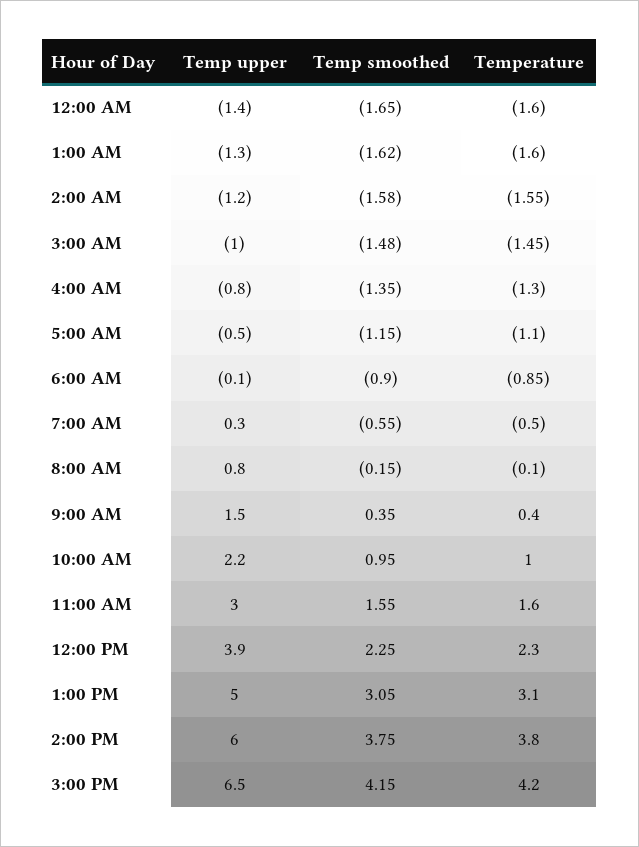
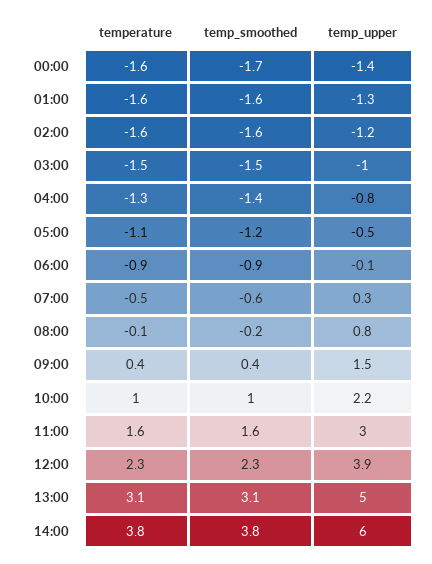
  {
    "Temp upper": {
      "12:00 AM": -1.4,
      "1:00 AM": -1.3,
      "2:00 AM": -1.2,
      "3:00 AM": -1,
      "4:00 AM": -0.8,
      "5:00 AM": -0.5,
      "6:00 AM": -0.1,
      "7:00 AM": 0.3,
      "8:00 AM": 0.8,
      "9:00 AM": 1.5,
      "10:00 AM": 2.2,
      "11:00 AM": 3,
      "12:00 PM": 3.9,
      "1:00 PM": 5,
-     "2:00 PM": 6,
+     "2:00 PM": 6
-     "3:00 PM": 6.5
    },
    "Temp smoothed": {
      "12:00 AM": -1.65,
      "1:00 AM": -1.62,
      "2:00 AM": -1.58,
      "3:00 AM": -1.48,
      "4:00 AM": -1.35,
      "5:00 AM": -1.15,
      "6:00 AM": -0.9,
      "7:00 AM": -0.55,
      "8:00 AM": -0.15,
      "9:00 AM": 0.35,
      "10:00 AM": 0.95,
      "11:00 AM": 1.55,
      "12:00 PM": 2.25,
      "1:00 PM": 3.05,
-     "2:00 PM": 3.75,
+     "2:00 PM": 3.75
-     "3:00 PM": 4.15
    },
    "Temperature": {
      "12:00 AM": -1.6,
      "1:00 AM": -1.6,
      "2:00 AM": -1.55,
      "3:00 AM": -1.45,
      "4:00 AM": -1.3,
      "5:00 AM": -1.1,
      "6:00 AM": -0.85,
      "7:00 AM": -0.5,
      "8:00 AM": -0.1,
      "9:00 AM": 0.4,
      "10:00 AM": 1,
      "11:00 AM": 1.6,
      "12:00 PM": 2.3,
      "1:00 PM": 3.1,
-     "2:00 PM": 3.8,
+     "2:00 PM": 3.8
-     "3:00 PM": 4.2
    }
  }

